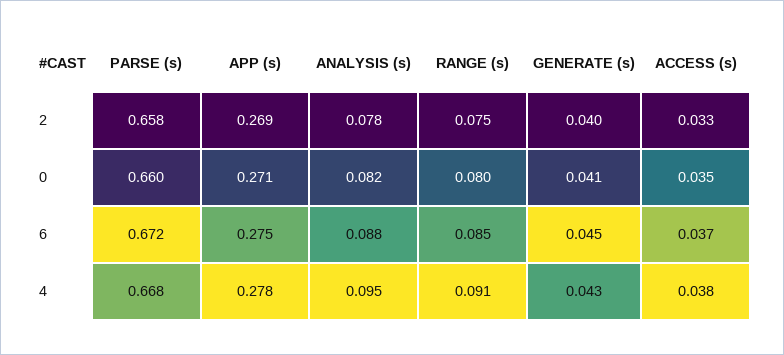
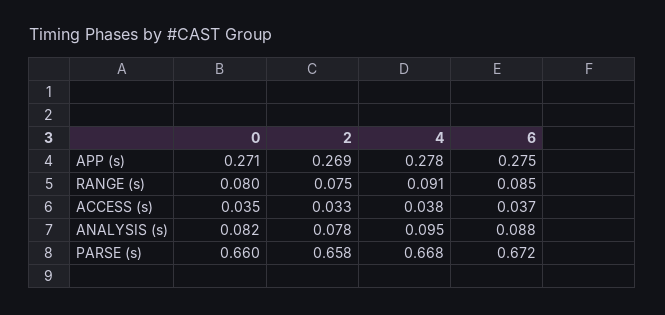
  {
    "PARSE (s)": {
      "2": 0.658,
      "0": 0.66,
      "6": 0.672,
      "4": 0.668
    },
    "APP (s)": {
      "2": 0.269,
      "0": 0.271,
      "6": 0.275,
      "4": 0.278
    },
    "ANALYSIS (s)": {
      "2": 0.078,
      "0": 0.082,
      "6": 0.088,
      "4": 0.095
    },
    "RANGE (s)": {
      "2": 0.075,
      "0": 0.08,
      "6": 0.085,
      "4": 0.091
    },
-   "GENERATE (s)": {
-     "2": 0.04,
-     "0": 0.041,
-     "6": 0.045,
-     "4": 0.043
-   },
    "ACCESS (s)": {
      "2": 0.033,
      "0": 0.035,
      "6": 0.037,
      "4": 0.038
    }
  }

